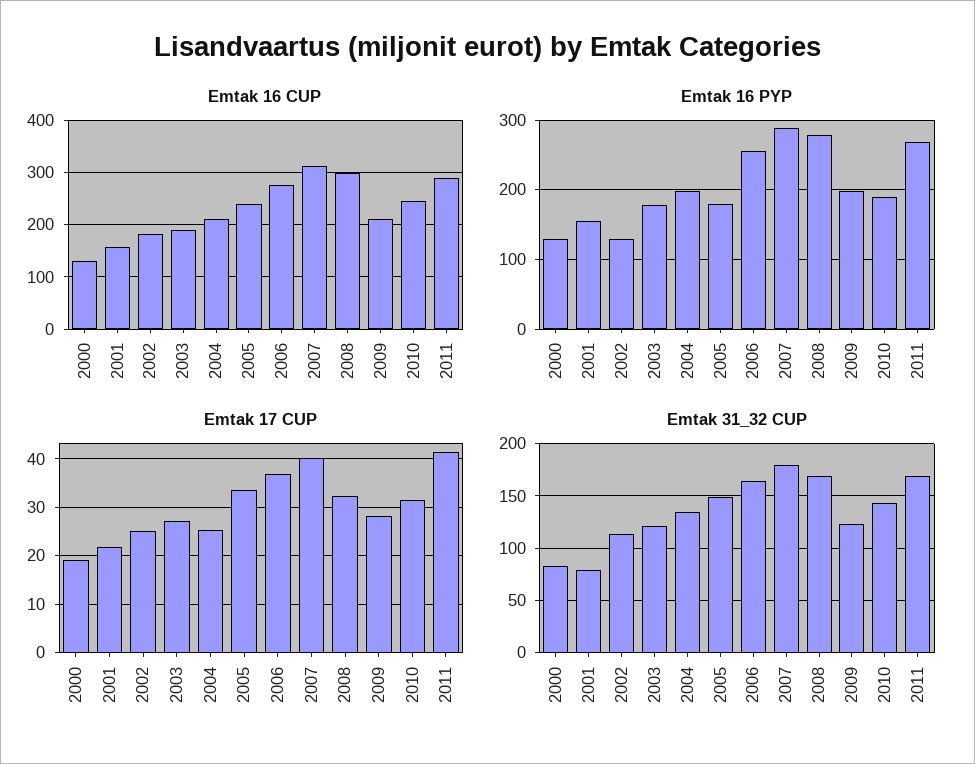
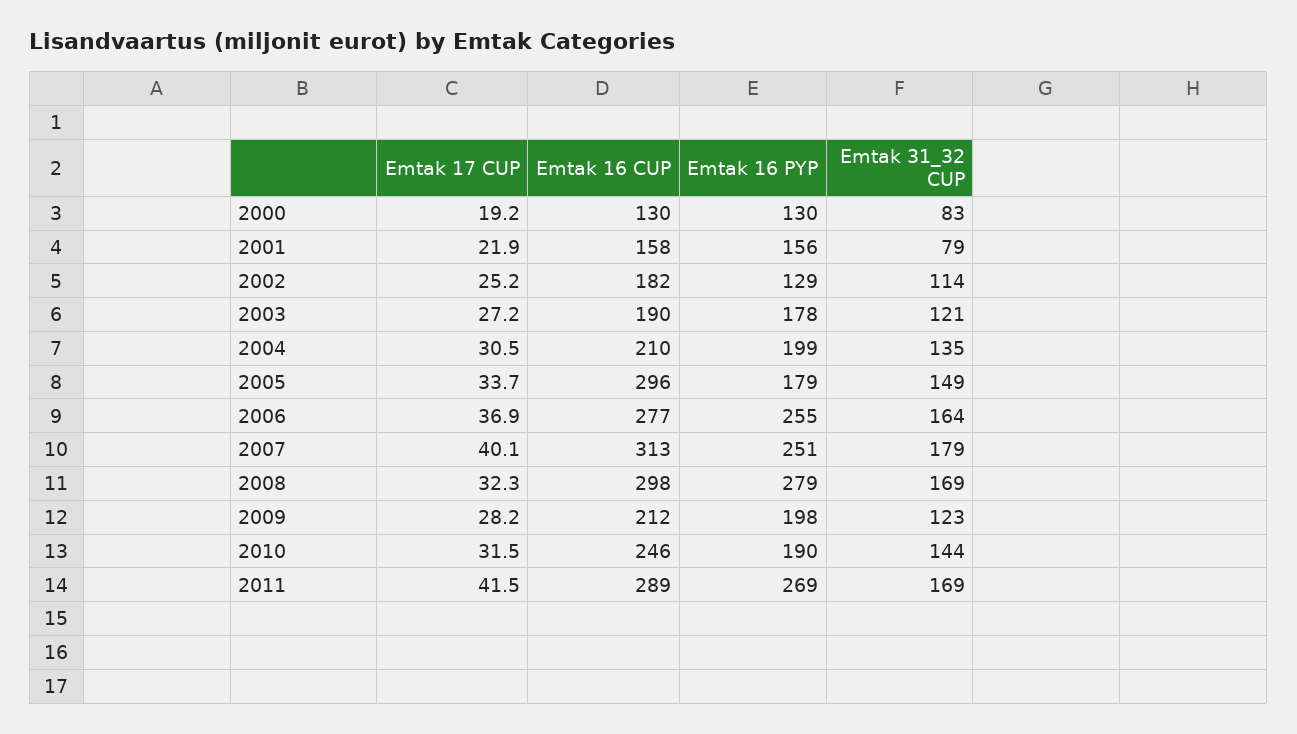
  {
    "Emtak 16 CUP": {
      "2000": 130,
      "2001": 158,
      "2002": 182,
      "2003": 190,
      "2004": 210,
-     "2005": 240,
+     "2005": 296,
      "2006": 277,
      "2007": 313,
      "2008": 298,
      "2009": 212,
      "2010": 246,
      "2011": 289
    },
    "Emtak 16 PYP": {
      "2000": 130,
      "2001": 156,
      "2002": 129,
      "2003": 178,
      "2004": 199,
      "2005": 179,
      "2006": 255,
-     "2007": 290,
+     "2007": 251,
      "2008": 279,
      "2009": 198,
      "2010": 190,
      "2011": 269
    },
    "Emtak 17 CUP": {
      "2000": 19.2,
      "2001": 21.9,
      "2002": 25.2,
      "2003": 27.2,
-     "2004": 26,
+     "2004": 30.5,
      "2005": 33.7,
      "2006": 36.9,
      "2007": 40.1,
      "2008": 32.3,
      "2009": 28.2,
      "2010": 31.5,
      "2011": 41.5
    },
    "Emtak 31_32 CUP": {
      "2000": 83,
      "2001": 79,
      "2002": 114,
      "2003": 121,
      "2004": 135,
      "2005": 149,
      "2006": 164,
      "2007": 179,
      "2008": 169,
      "2009": 123,
      "2010": 144,
      "2011": 169
    }
  }

